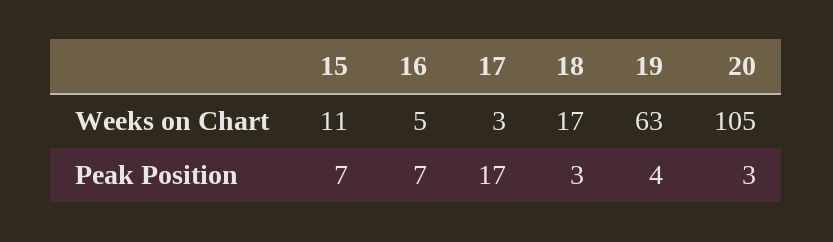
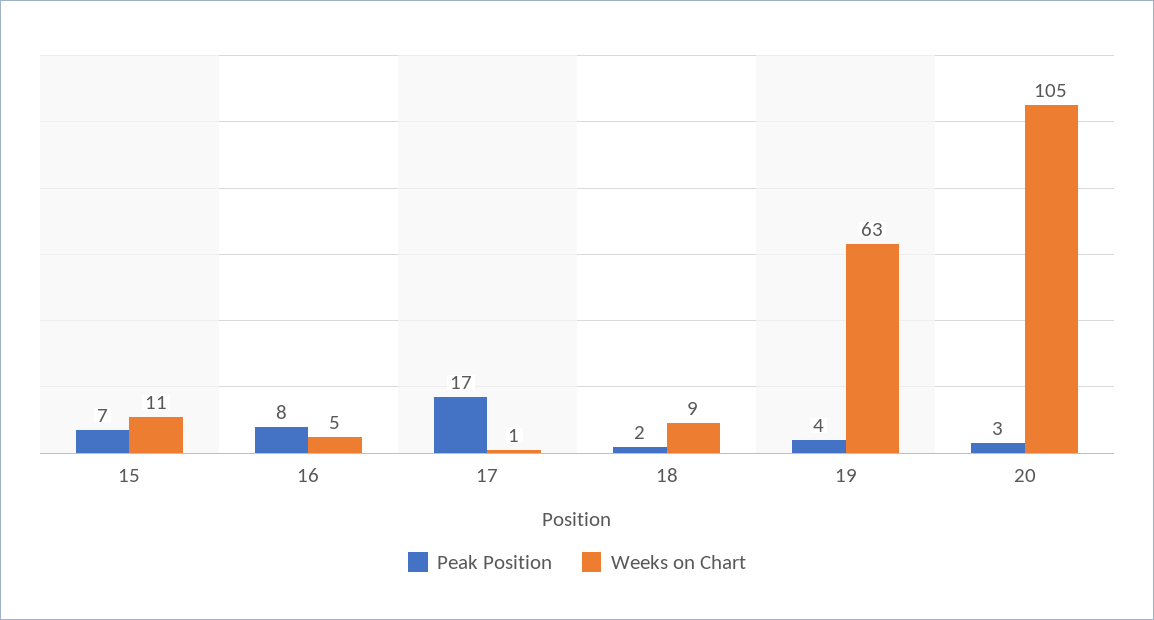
  {
    "Weeks on Chart": {
      "15": 11,
      "16": 5,
-     "17": 3,
+     "17": 1,
-     "18": 17,
+     "18": 9,
      "19": 63,
      "20": 105
    },
    "Peak Position": {
      "15": 7,
-     "16": 7,
+     "16": 8,
      "17": 17,
-     "18": 3,
+     "18": 2,
      "19": 4,
      "20": 3
    }
  }

